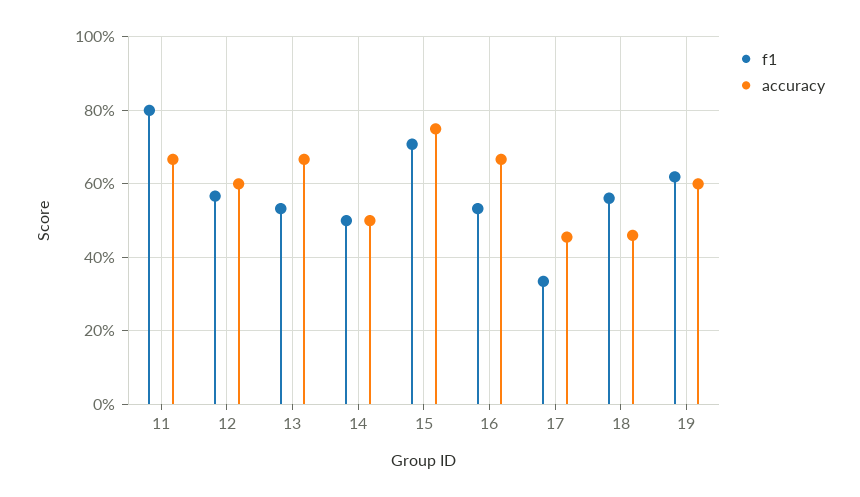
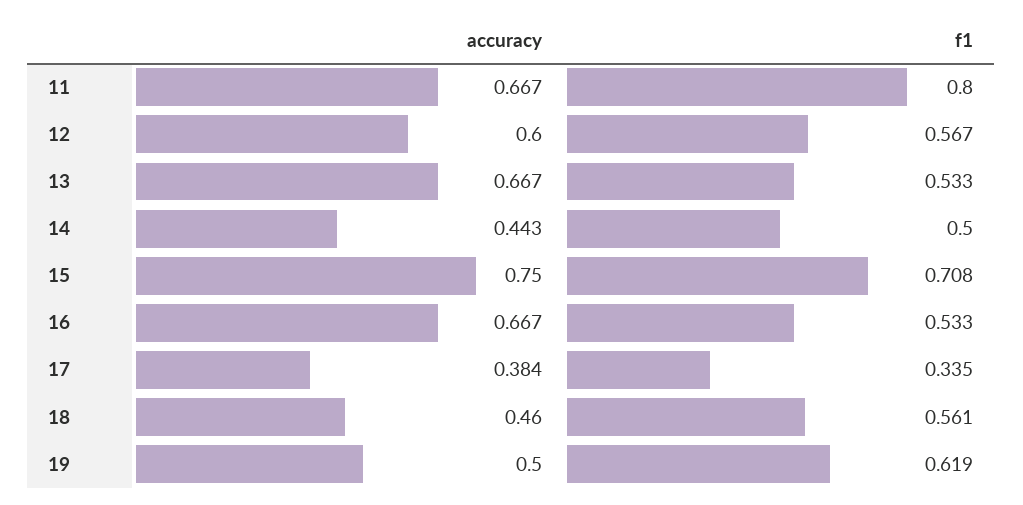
  {
    "f1": {
      "11": 0.8,
      "12": 0.567,
      "13": 0.533,
      "14": 0.5,
      "15": 0.708,
      "16": 0.533,
      "17": 0.335,
      "18": 0.561,
      "19": 0.619
    },
    "accuracy": {
      "11": 0.667,
      "12": 0.6,
      "13": 0.667,
-     "14": 0.5,
+     "14": 0.443,
      "15": 0.75,
      "16": 0.667,
-     "17": 0.46,
+     "17": 0.384,
      "18": 0.46,
-     "19": 0.6
+     "19": 0.5
    }
  }

